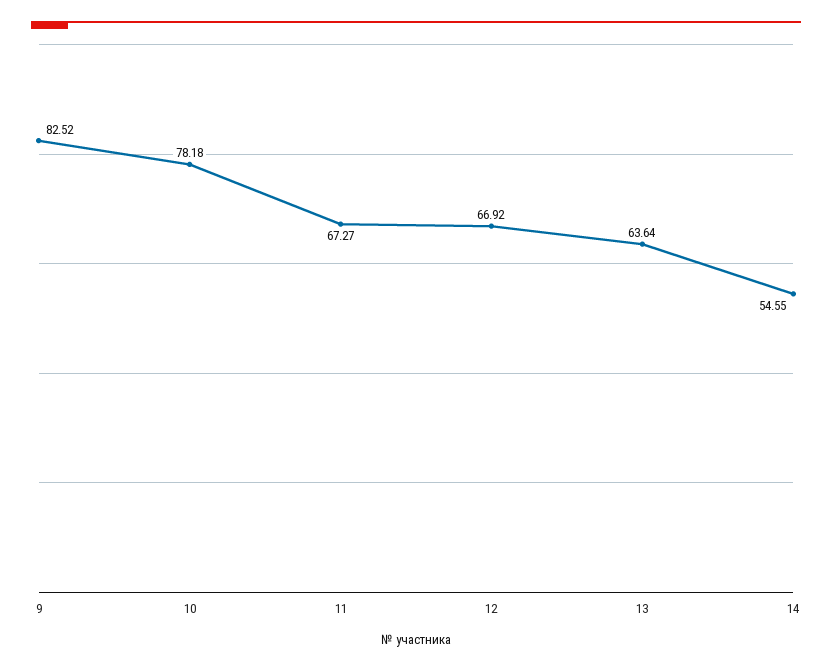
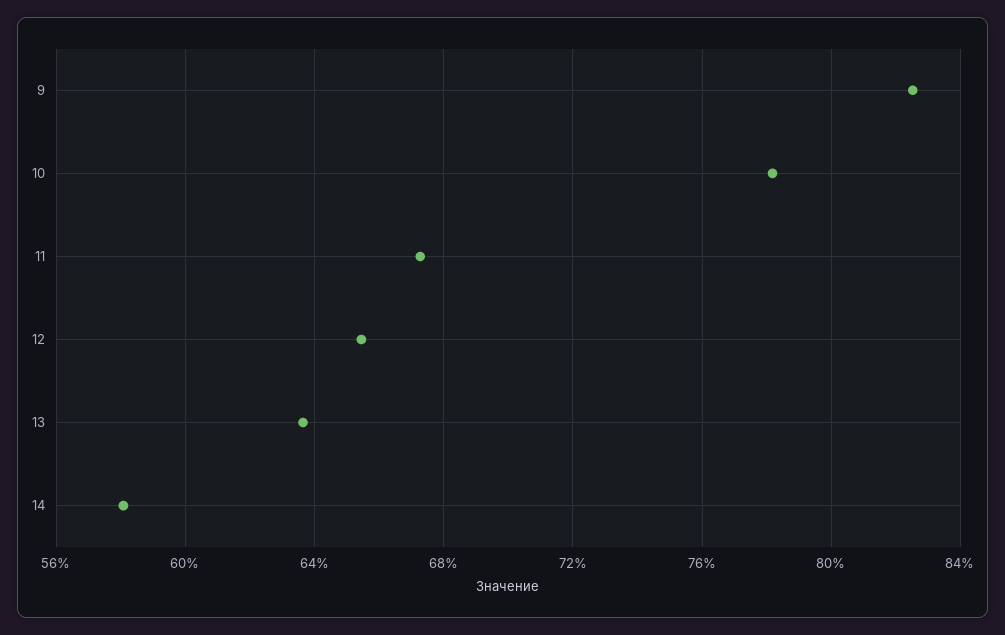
  {
    "9": 82.52,
    "10": 78.18,
    "11": 67.27,
-   "12": 66.92,
+   "12": 65.5,
    "13": 63.64,
-   "14": 54.55
+   "14": 58
  }

